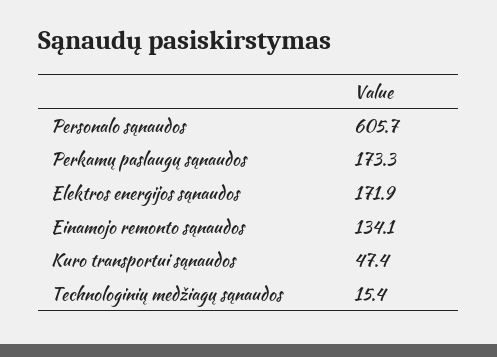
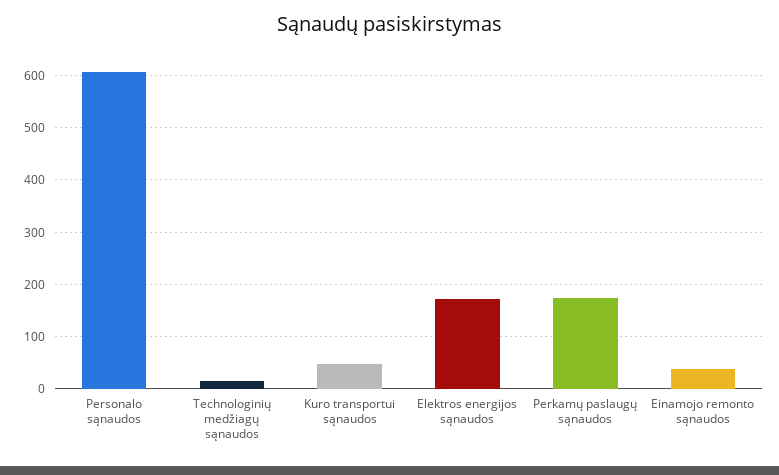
  {
    "Personalo sąnaudos": 605.7,
    "Perkamų paslaugų sąnaudos": 173.3,
    "Elektros energijos sąnaudos": 171.9,
-   "Einamojo remonto sąnaudos": 134.1,
+   "Einamojo remonto sąnaudos": 40,
    "Kuro transportui sąnaudos": 47.4,
    "Technologinių medžiagų sąnaudos": 15.4
  }

